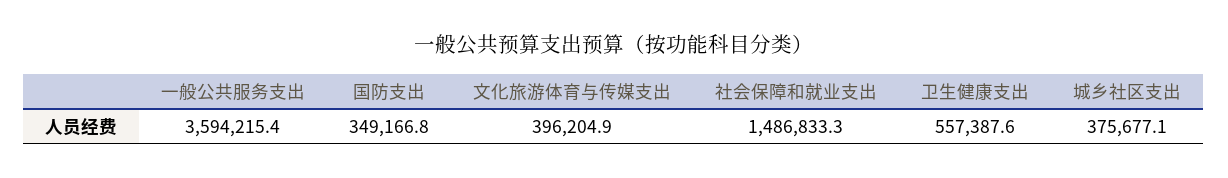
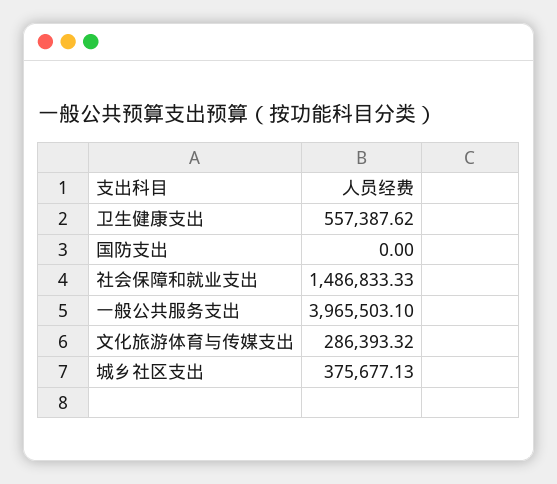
  {
-   "一般公共服务支出": 3594215.4,
+   "一般公共服务支出": 3965503.1,
-   "国防支出": 349166.8,
+   "国防支出": 0,
-   "文化旅游体育与传媒支出": 396204.9,
+   "文化旅游体育与传媒支出": 286393.32,
    "社会保障和就业支出": 1486833.33,
    "卫生健康支出": 557387.62,
    "城乡社区支出": 375677.13
  }

